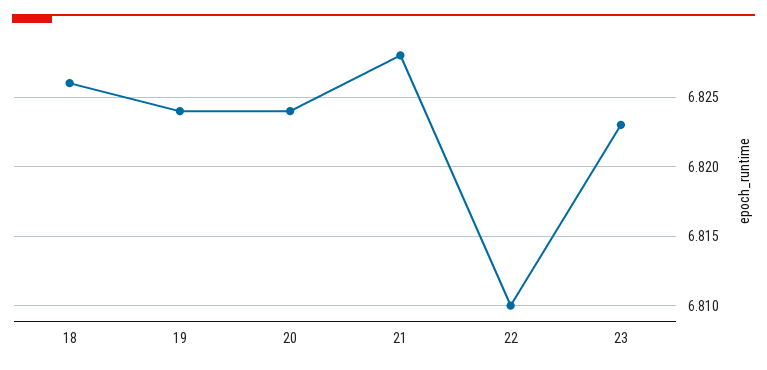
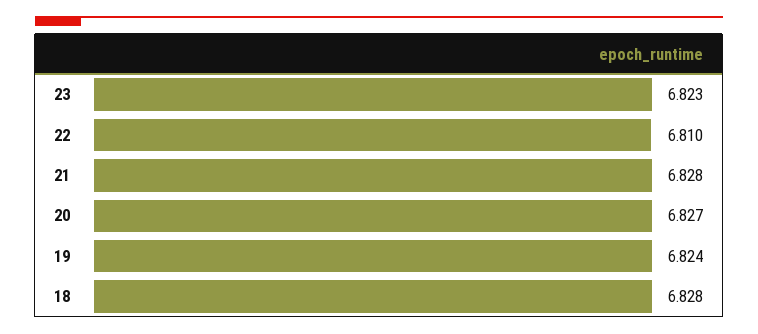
  {
-   "18": 6.826,
+   "18": 6.828,
    "19": 6.824,
-   "20": 6.824,
+   "20": 6.827,
    "21": 6.828,
    "22": 6.81,
    "23": 6.823
  }

